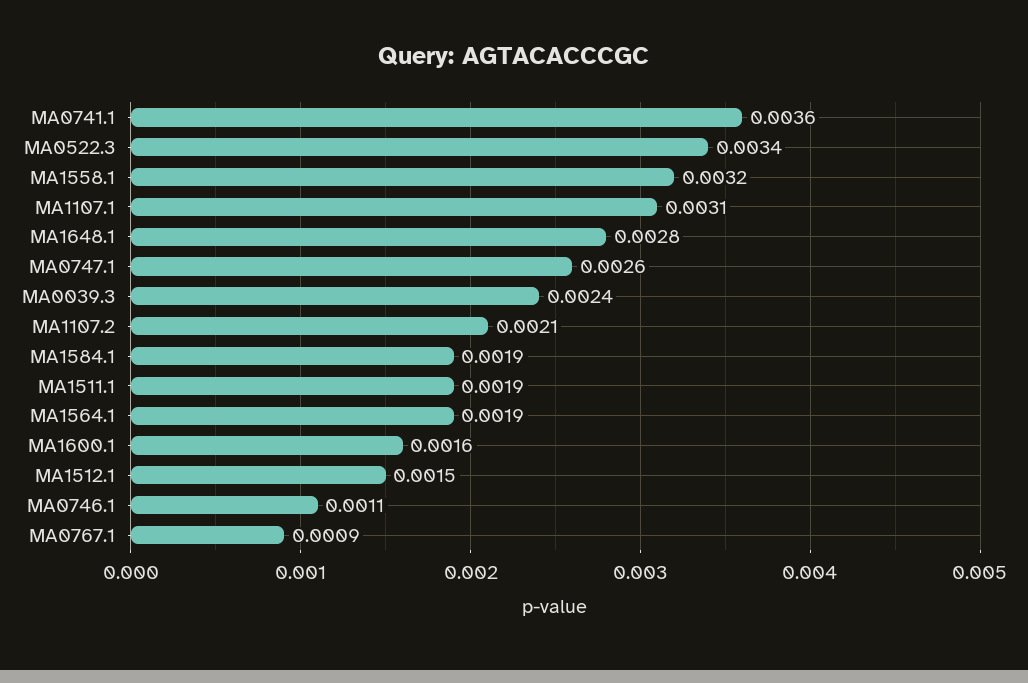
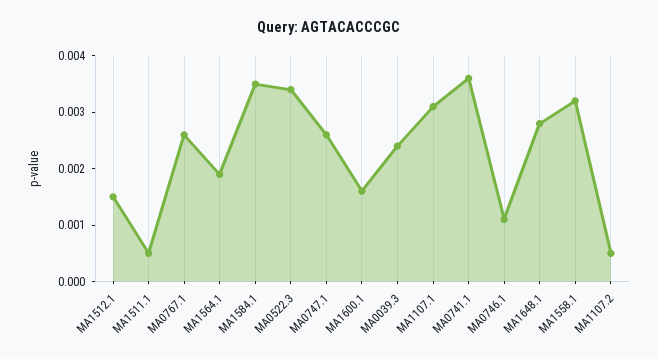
  {
    "MA0741.1": 0.0036,
    "MA0522.3": 0.0034,
    "MA1558.1": 0.0032,
    "MA1107.1": 0.0031,
    "MA1648.1": 0.0028,
    "MA0747.1": 0.0026,
    "MA0039.3": 0.0024,
-   "MA1107.2": 0.0021,
+   "MA1107.2": 0.0005,
-   "MA1584.1": 0.0019,
+   "MA1584.1": 0.0035,
-   "MA1511.1": 0.0019,
+   "MA1511.1": 0.0005,
    "MA1564.1": 0.0019,
    "MA1600.1": 0.0016,
    "MA1512.1": 0.0015,
    "MA0746.1": 0.0011,
-   "MA0767.1": 0.0009
+   "MA0767.1": 0.0025
  }

